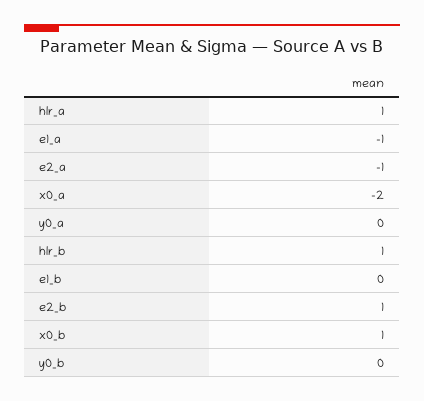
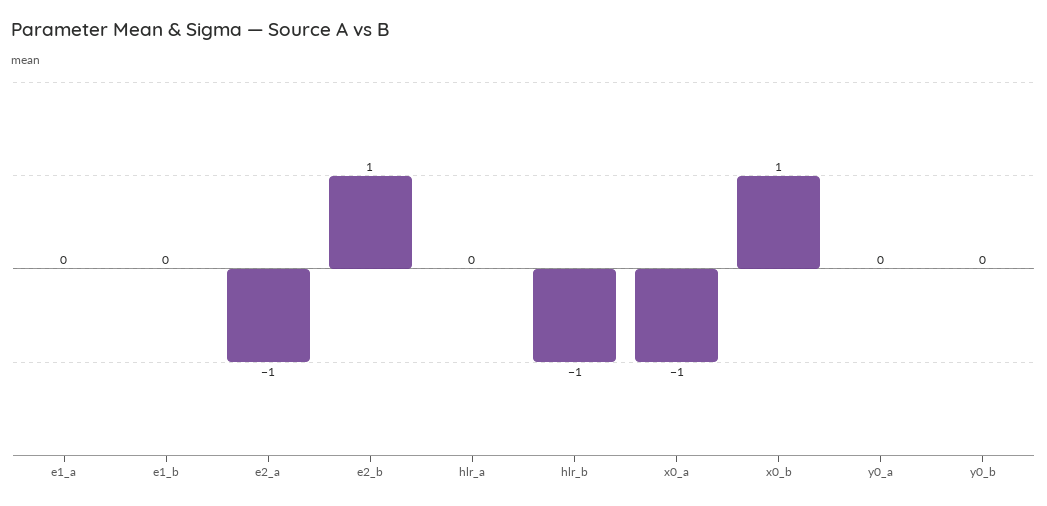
  {
-   "hlr_a": 1,
+   "hlr_a": 0,
-   "e1_a": -1,
+   "e1_a": 0,
    "e2_a": -1,
-   "x0_a": -2,
+   "x0_a": -1,
    "y0_a": 0,
-   "hlr_b": 1,
+   "hlr_b": -1,
    "e1_b": 0,
    "e2_b": 1,
    "x0_b": 1,
    "y0_b": 0
  }

